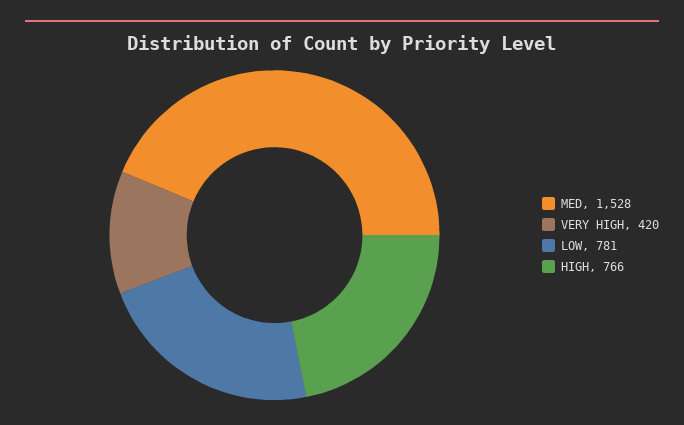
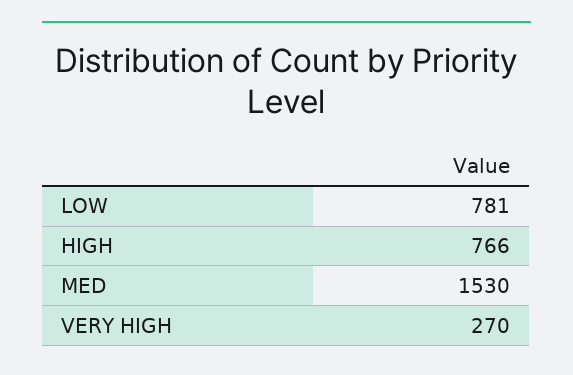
  {
-   "MED": 1528,
+   "MED": 1530,
-   "VERY HIGH": 420,
+   "VERY HIGH": 270,
    "LOW": 781,
    "HIGH": 766
  }

